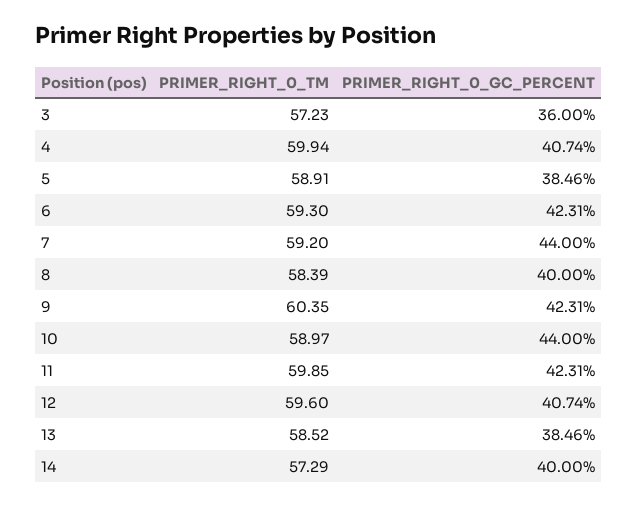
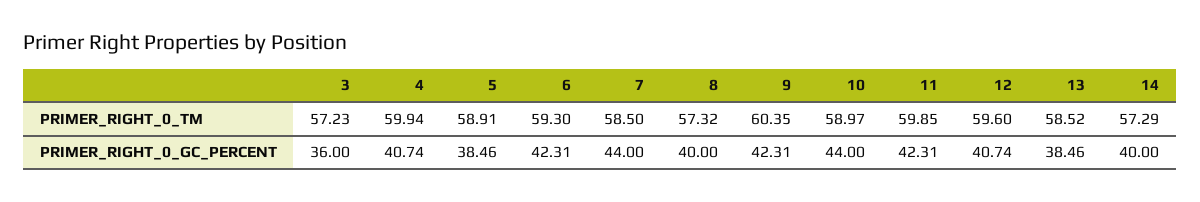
  {
    "PRIMER_RIGHT_0_TM": {
      "3": 57.23,
      "4": 59.94,
      "5": 58.91,
      "6": 59.3,
-     "7": 59.2,
+     "7": 58.5,
-     "8": 58.39,
+     "8": 57.32,
      "9": 60.35,
      "10": 58.97,
      "11": 59.85,
      "12": 59.6,
      "13": 58.52,
      "14": 57.29
    },
    "PRIMER_RIGHT_0_GC_PERCENT": {
      "3": 36,
      "4": 40.74,
      "5": 38.46,
      "6": 42.31,
      "7": 44,
      "8": 40,
      "9": 42.31,
      "10": 44,
      "11": 42.31,
      "12": 40.74,
      "13": 38.46,
      "14": 40
    }
  }

